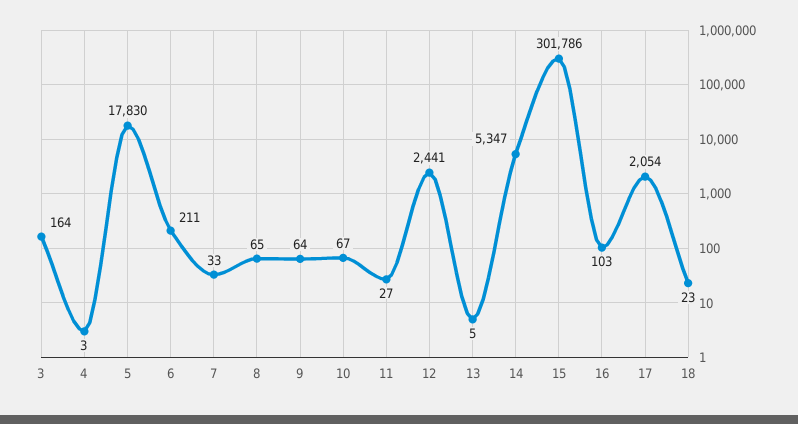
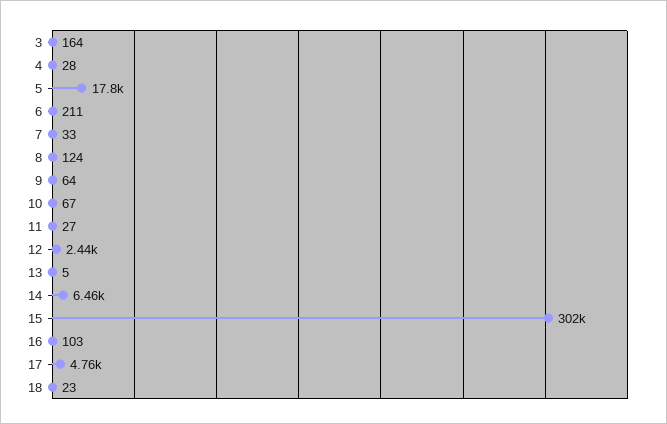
  {
    "3": 164,
-   "4": 3,
+   "4": 28,
    "5": 17830,
    "6": 211,
    "7": 33,
-   "8": 65,
+   "8": 124,
    "9": 64,
    "10": 67,
    "11": 27,
    "12": 2441,
    "13": 5,
-   "14": 5347,
+   "14": 6460,
    "15": 301786,
    "16": 103,
-   "17": 2054,
+   "17": 4760,
    "18": 23
  }

